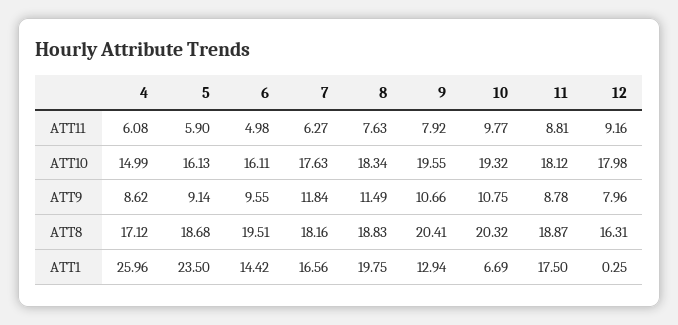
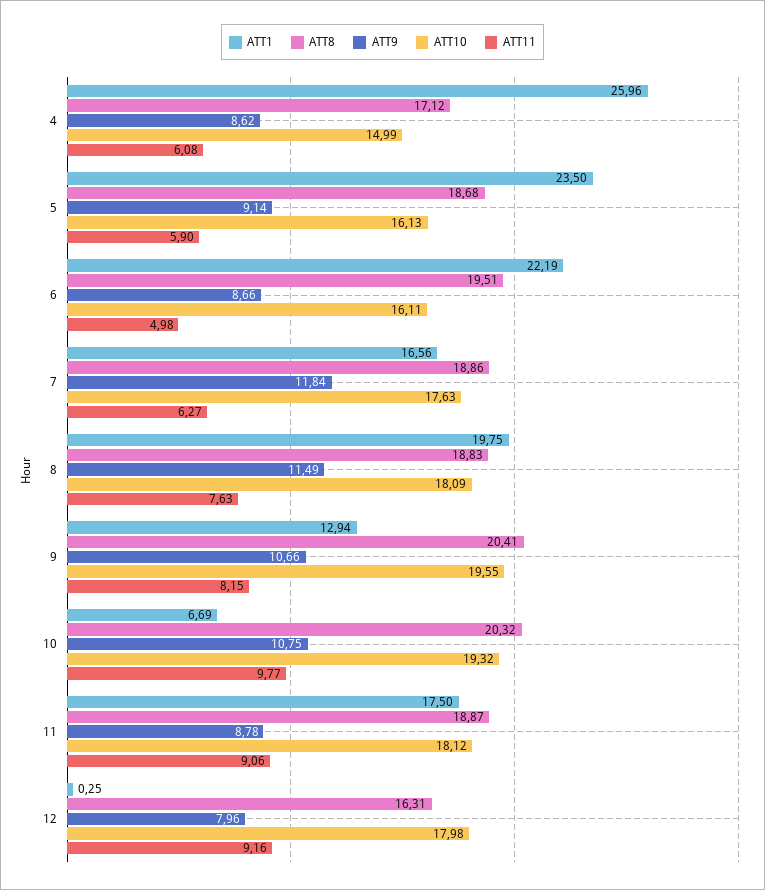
  {
    "ATT11": {
      "4": 6.08,
      "5": 5.9,
      "6": 4.98,
      "7": 6.27,
      "8": 7.63,
-     "9": 7.92,
+     "9": 8.15,
      "10": 9.77,
-     "11": 8.81,
+     "11": 9.06,
      "12": 9.16
    },
    "ATT10": {
      "4": 14.99,
      "5": 16.13,
      "6": 16.11,
      "7": 17.63,
-     "8": 18.34,
+     "8": 18.09,
      "9": 19.55,
      "10": 19.32,
      "11": 18.12,
      "12": 17.98
    },
    "ATT9": {
      "4": 8.62,
      "5": 9.14,
-     "6": 9.55,
+     "6": 8.66,
      "7": 11.84,
      "8": 11.49,
      "9": 10.66,
      "10": 10.75,
      "11": 8.78,
      "12": 7.96
    },
    "ATT8": {
      "4": 17.12,
      "5": 18.68,
      "6": 19.51,
-     "7": 18.16,
+     "7": 18.86,
      "8": 18.83,
      "9": 20.41,
      "10": 20.32,
      "11": 18.87,
      "12": 16.31
    },
    "ATT1": {
      "4": 25.96,
      "5": 23.5,
-     "6": 14.42,
+     "6": 22.19,
      "7": 16.56,
      "8": 19.75,
      "9": 12.94,
      "10": 6.69,
      "11": 17.5,
      "12": 0.25
    }
  }

